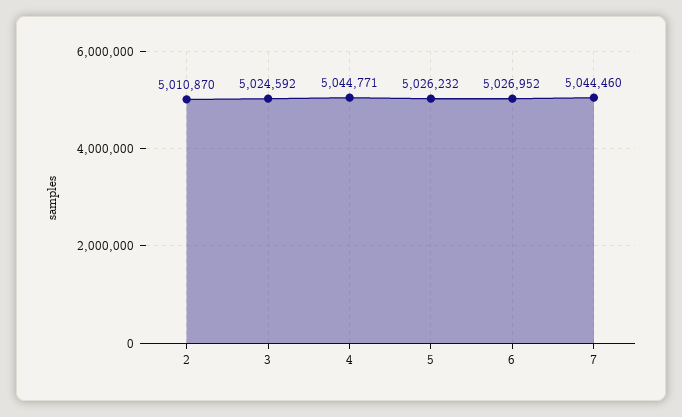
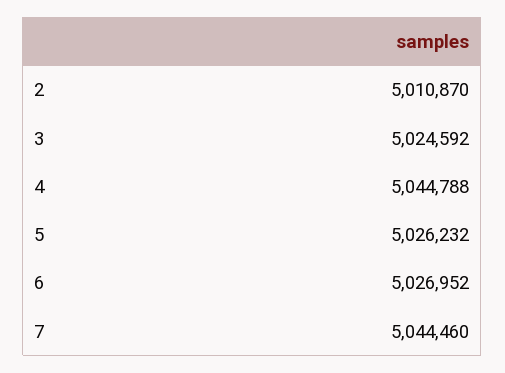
  {
    "2": 5010870,
    "3": 5024592,
-   "4": 5044771,
+   "4": 5044788,
    "5": 5026232,
    "6": 5026952,
    "7": 5044460
  }

